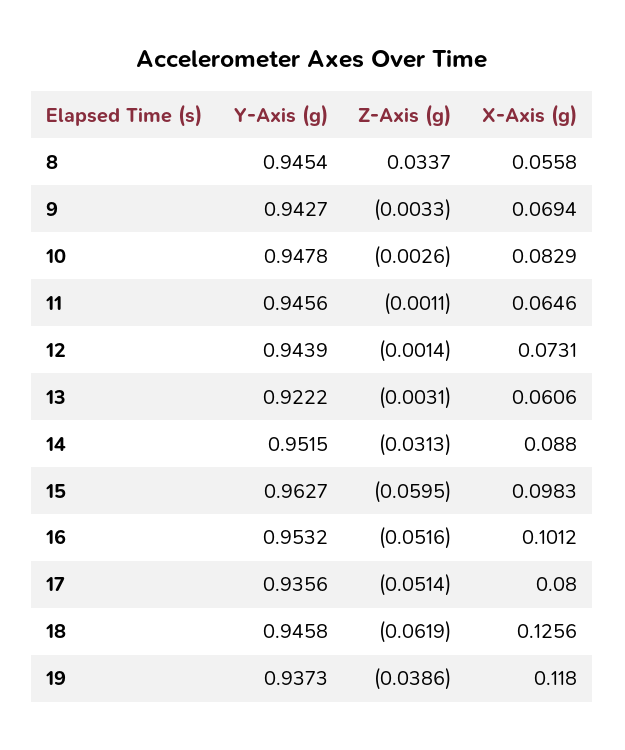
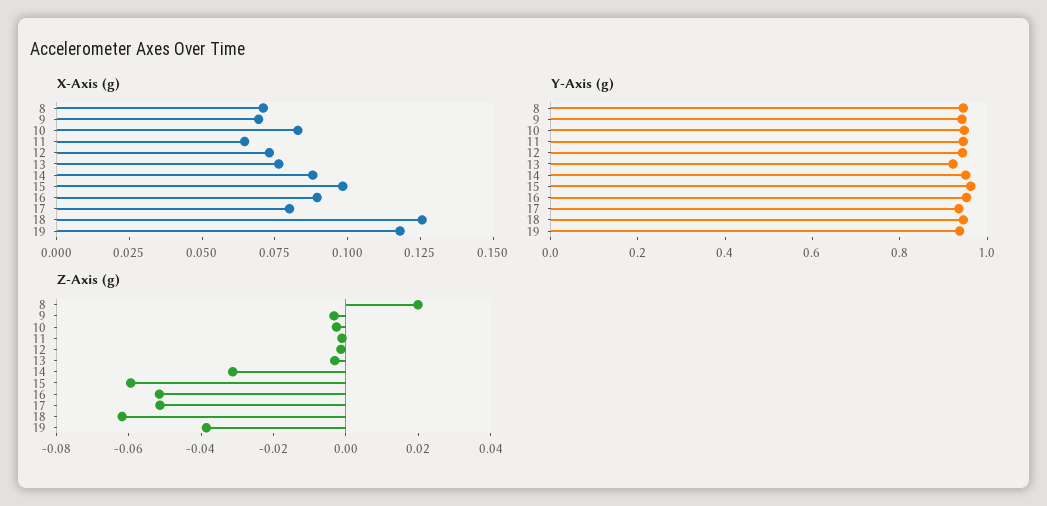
  {
    "Y-Axis (g)": {
      "8": 0.9454,
      "9": 0.9427,
      "10": 0.9478,
      "11": 0.9456,
      "12": 0.9439,
      "13": 0.9222,
      "14": 0.9515,
      "15": 0.9627,
      "16": 0.9532,
      "17": 0.9356,
      "18": 0.9458,
      "19": 0.9373
    },
    "Z-Axis (g)": {
-     "8": 0.0337,
+     "8": 0.02,
      "9": -0.0033,
      "10": -0.0026,
      "11": -0.0011,
      "12": -0.0014,
      "13": -0.0031,
      "14": -0.0313,
      "15": -0.0595,
      "16": -0.0516,
      "17": -0.0514,
      "18": -0.0619,
      "19": -0.0386
    },
    "X-Axis (g)": {
-     "8": 0.0558,
+     "8": 0.07,
      "9": 0.0694,
      "10": 0.0829,
      "11": 0.0646,
      "12": 0.0731,
-     "13": 0.0606,
+     "13": 0.075,
      "14": 0.088,
      "15": 0.0983,
-     "16": 0.1012,
+     "16": 0.09,
      "17": 0.08,
      "18": 0.1256,
      "19": 0.118
    }
  }

